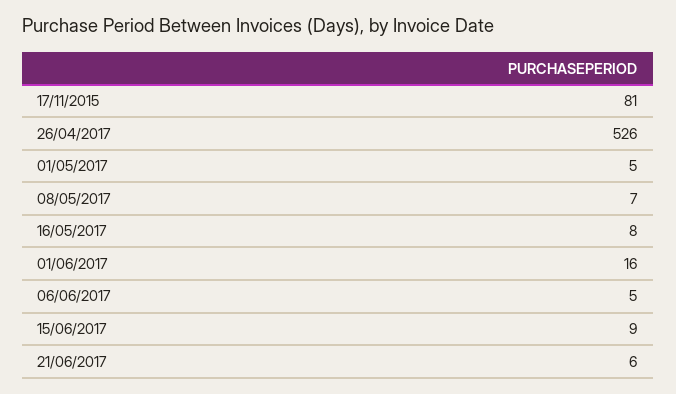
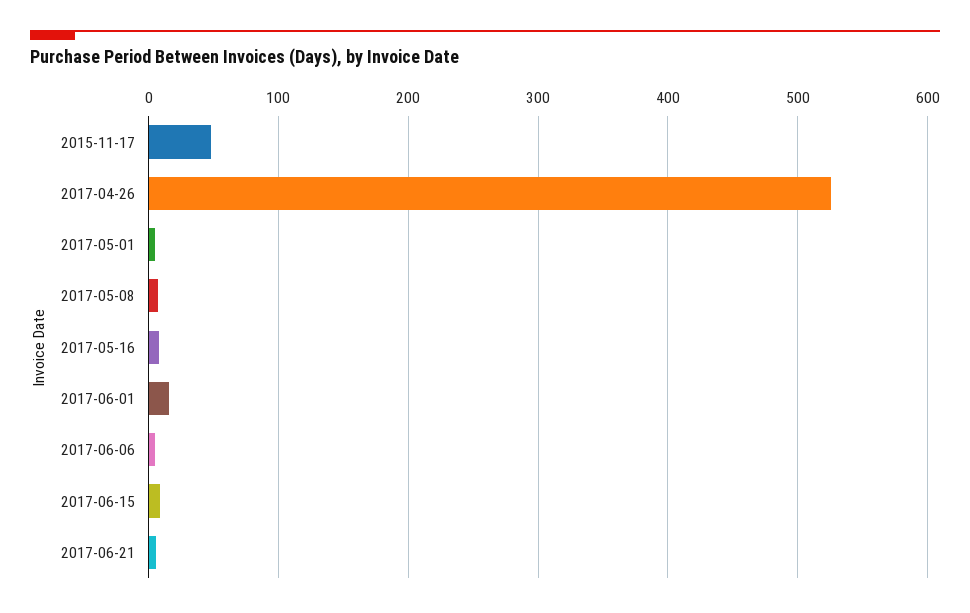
  {
-   "17/11/2015": 81,
+   "17/11/2015": 50,
    "26/04/2017": 526,
    "01/05/2017": 5,
    "08/05/2017": 7,
    "16/05/2017": 8,
    "01/06/2017": 16,
    "06/06/2017": 5,
    "15/06/2017": 9,
    "21/06/2017": 6
  }

